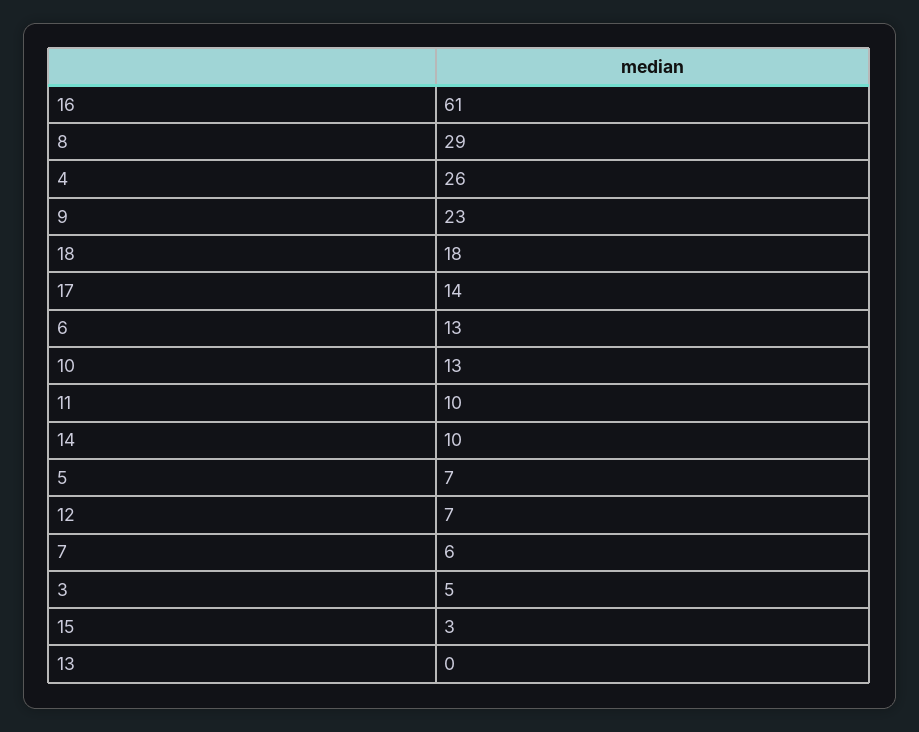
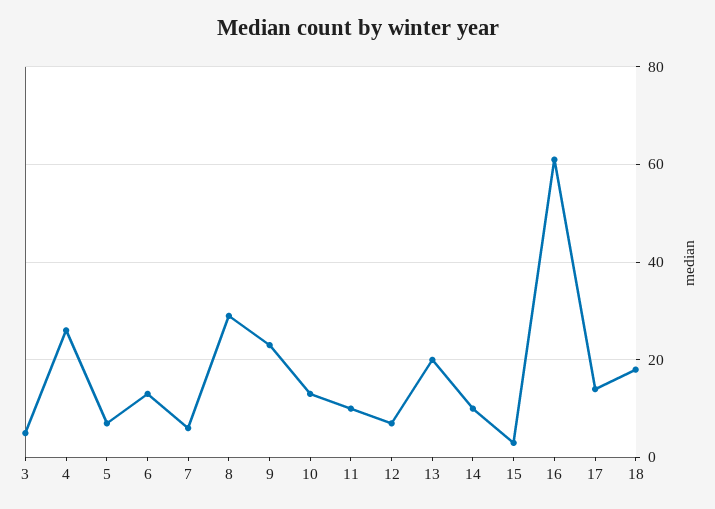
  {
    "16": 61,
    "8": 29,
    "4": 26,
    "9": 23,
    "18": 18,
    "17": 14,
    "6": 13,
    "10": 13,
    "11": 10,
    "14": 10,
    "5": 7,
    "12": 7,
    "7": 6,
    "3": 5,
    "15": 3,
-   "13": 0
+   "13": 20
  }

